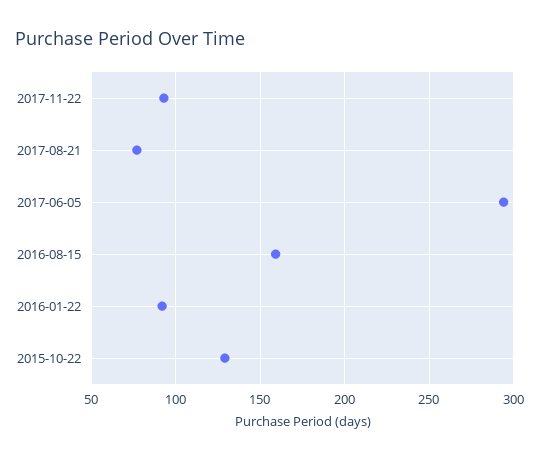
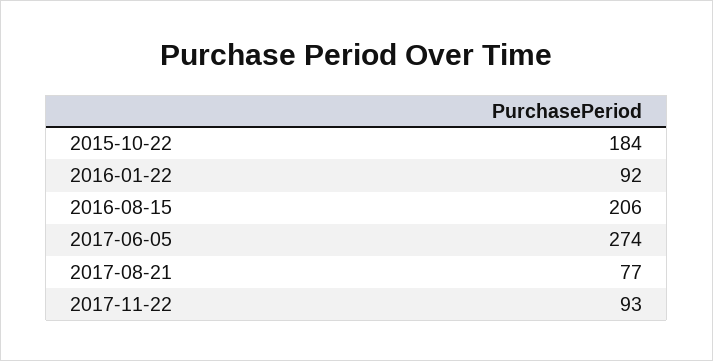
  {
    "2017-11-22": 93,
    "2017-08-21": 77,
-   "2017-06-05": 295,
+   "2017-06-05": 274,
-   "2016-08-15": 160,
+   "2016-08-15": 206,
    "2016-01-22": 92,
-   "2015-10-22": 130
+   "2015-10-22": 184
  }

